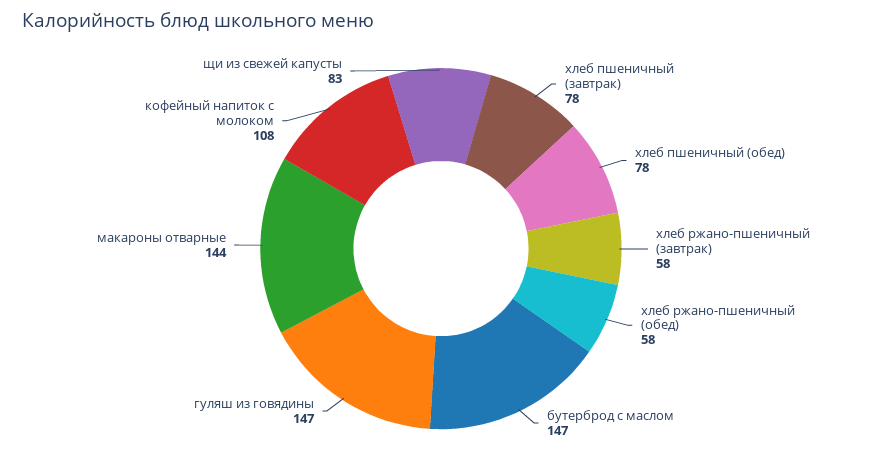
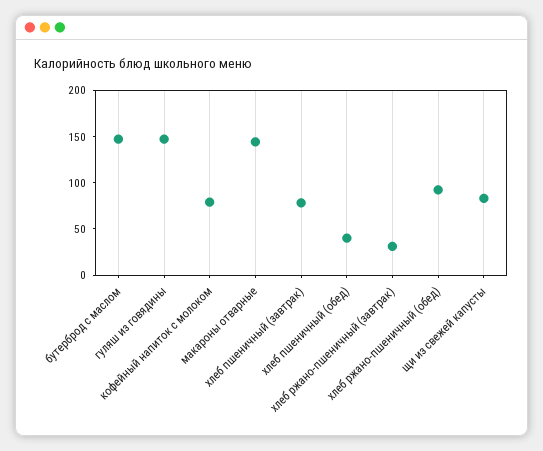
  {
    "хлеб пшеничный (завтрак)": 78,
-   "хлеб пшеничный (обед)": 78,
+   "хлеб пшеничный (обед)": 40,
-   "хлеб ржано-пшеничный (завтрак)": 58,
+   "хлеб ржано-пшеничный (завтрак)": 30,
-   "хлеб ржано-пшеничный (обед)": 58,
+   "хлеб ржано-пшеничный (обед)": 90,
    "бутерброд с маслом": 147,
    "гуляш из говядины": 147,
    "макароны отварные": 144,
-   "кофейный напиток с молоком": 108,
+   "кофейный напиток с молоком": 80,
    "щи из свежей капусты": 83
  }

